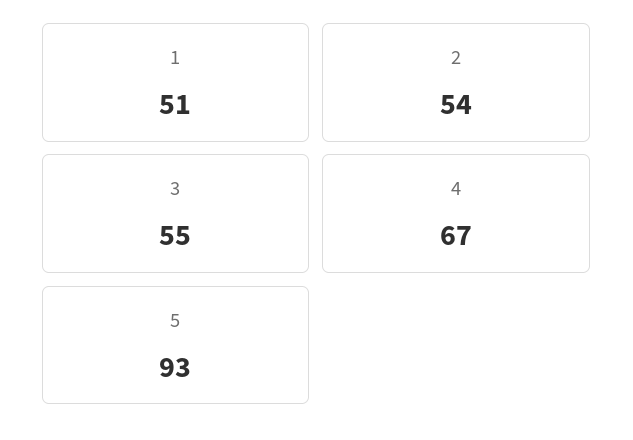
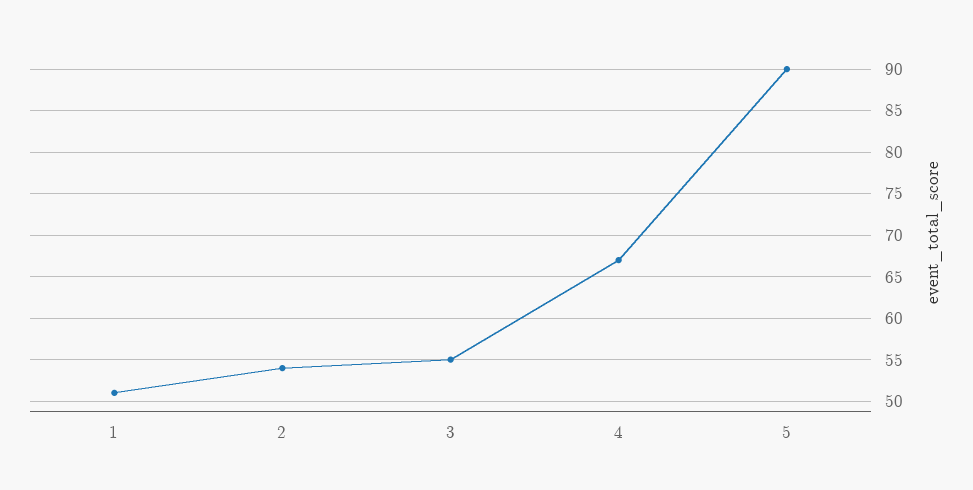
  {
    "1": 51,
    "2": 54,
    "3": 55,
    "4": 67,
-   "5": 93
+   "5": 90
  }

